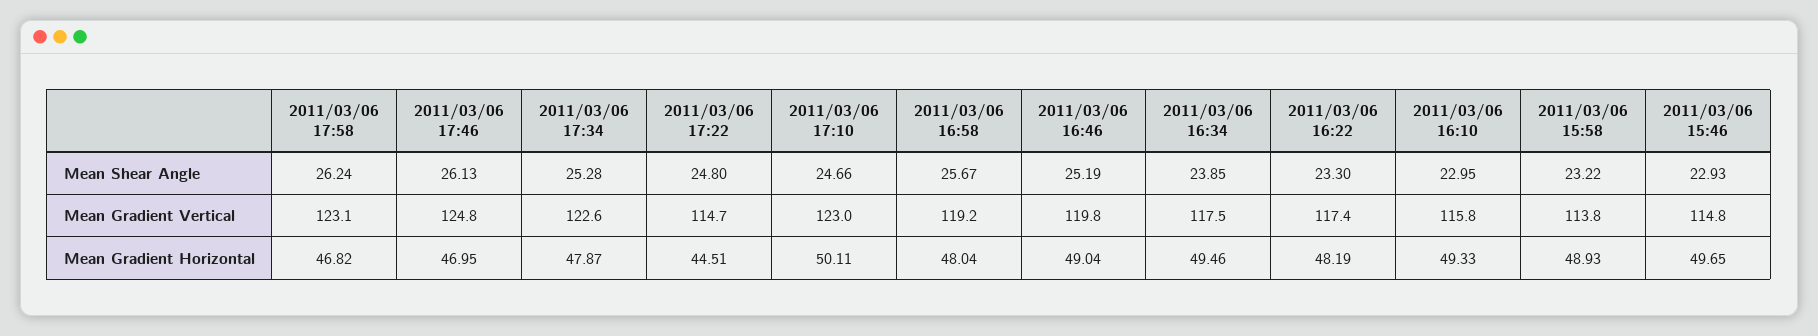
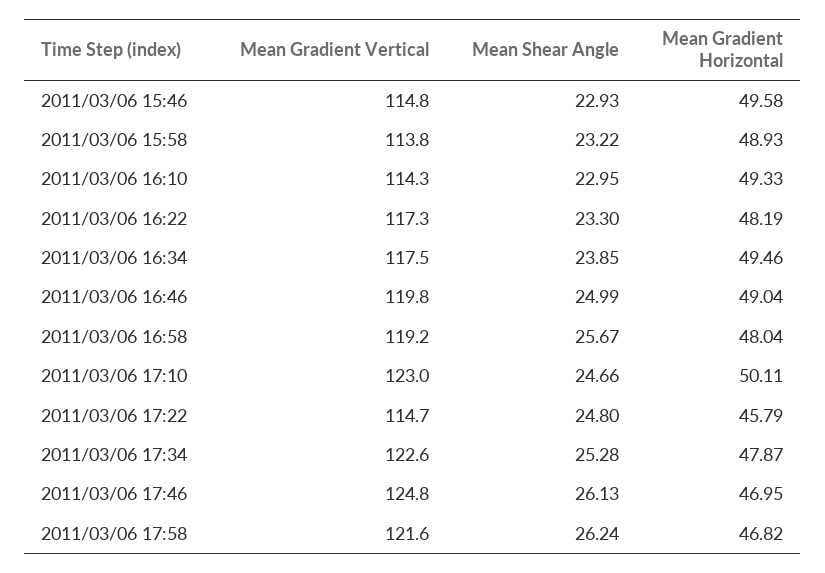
  {
    "2011/03/06 17:58": {
      "Mean Shear Angle": 26.24,
-     "Mean Gradient Vertical": 123.1,
+     "Mean Gradient Vertical": 121.6,
      "Mean Gradient Horizontal": 46.82
    },
    "2011/03/06 17:46": {
      "Mean Shear Angle": 26.13,
      "Mean Gradient Vertical": 124.8,
      "Mean Gradient Horizontal": 46.95
    },
    "2011/03/06 17:34": {
      "Mean Shear Angle": 25.28,
      "Mean Gradient Vertical": 122.6,
      "Mean Gradient Horizontal": 47.87
    },
    "2011/03/06 17:22": {
      "Mean Shear Angle": 24.8,
      "Mean Gradient Vertical": 114.7,
-     "Mean Gradient Horizontal": 44.51
+     "Mean Gradient Horizontal": 45.79
    },
    "2011/03/06 17:10": {
      "Mean Shear Angle": 24.66,
      "Mean Gradient Vertical": 123,
      "Mean Gradient Horizontal": 50.11
    },
    "2011/03/06 16:58": {
      "Mean Shear Angle": 25.67,
      "Mean Gradient Vertical": 119.2,
      "Mean Gradient Horizontal": 48.04
    },
    "2011/03/06 16:46": {
-     "Mean Shear Angle": 25.19,
+     "Mean Shear Angle": 24.99,
      "Mean Gradient Vertical": 119.8,
      "Mean Gradient Horizontal": 49.04
    },
    "2011/03/06 16:34": {
      "Mean Shear Angle": 23.85,
      "Mean Gradient Vertical": 117.5,
      "Mean Gradient Horizontal": 49.46
    },
    "2011/03/06 16:22": {
      "Mean Shear Angle": 23.3,
-     "Mean Gradient Vertical": 117.4,
+     "Mean Gradient Vertical": 117.3,
      "Mean Gradient Horizontal": 48.19
    },
    "2011/03/06 16:10": {
      "Mean Shear Angle": 22.95,
-     "Mean Gradient Vertical": 115.8,
+     "Mean Gradient Vertical": 114.3,
      "Mean Gradient Horizontal": 49.33
    },
    "2011/03/06 15:58": {
      "Mean Shear Angle": 23.22,
      "Mean Gradient Vertical": 113.8,
      "Mean Gradient Horizontal": 48.93
    },
    "2011/03/06 15:46": {
      "Mean Shear Angle": 22.93,
      "Mean Gradient Vertical": 114.8,
-     "Mean Gradient Horizontal": 49.65
+     "Mean Gradient Horizontal": 49.58
    }
  }

